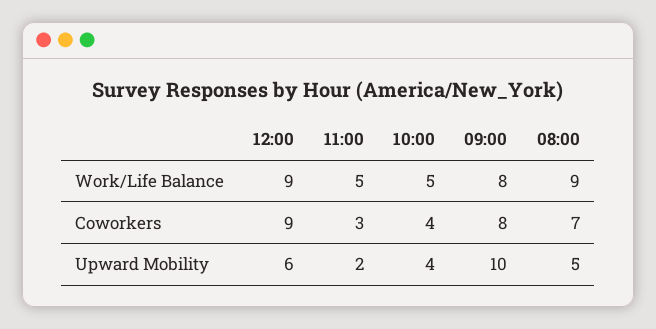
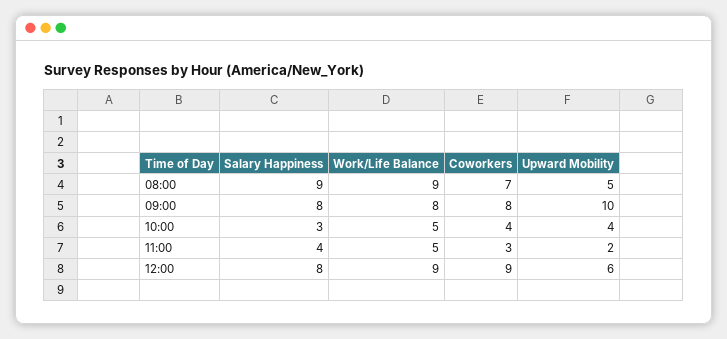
  {
    "12:00": {
      "Work/Life Balance": 9,
      "Coworkers": 9,
-     "Upward Mobility": 6
+     "Upward Mobility": 6,
+     "Salary Happiness": 8
    },
    "11:00": {
      "Work/Life Balance": 5,
      "Coworkers": 3,
-     "Upward Mobility": 2
+     "Upward Mobility": 2,
+     "Salary Happiness": 4
    },
    "10:00": {
      "Work/Life Balance": 5,
      "Coworkers": 4,
-     "Upward Mobility": 4
+     "Upward Mobility": 4,
+     "Salary Happiness": 3
    },
    "09:00": {
      "Work/Life Balance": 8,
      "Coworkers": 8,
-     "Upward Mobility": 10
+     "Upward Mobility": 10,
+     "Salary Happiness": 8
    },
    "08:00": {
      "Work/Life Balance": 9,
      "Coworkers": 7,
-     "Upward Mobility": 5
+     "Upward Mobility": 5,
+     "Salary Happiness": 9
    }
  }

